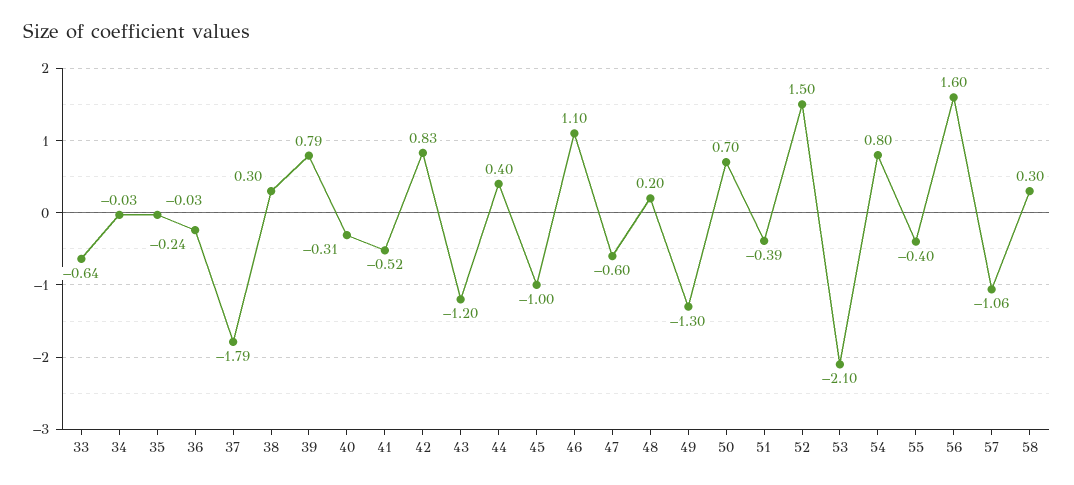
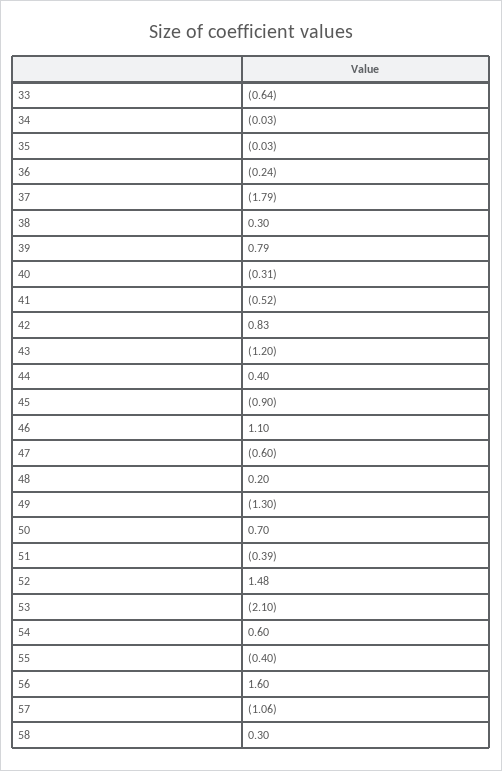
  {
    "33": -0.64,
    "34": -0.03,
    "35": -0.03,
    "36": -0.24,
    "37": -1.79,
    "38": 0.3,
    "39": 0.79,
    "40": -0.31,
    "41": -0.52,
    "42": 0.83,
    "43": -1.2,
    "44": 0.4,
-   "45": -1,
+   "45": -0.9,
    "46": 1.1,
    "47": -0.6,
    "48": 0.2,
    "49": -1.3,
    "50": 0.7,
    "51": -0.39,
-   "52": 1.5,
+   "52": 1.48,
    "53": -2.1,
-   "54": 0.8,
+   "54": 0.6,
    "55": -0.4,
    "56": 1.6,
    "57": -1.06,
    "58": 0.3
  }

